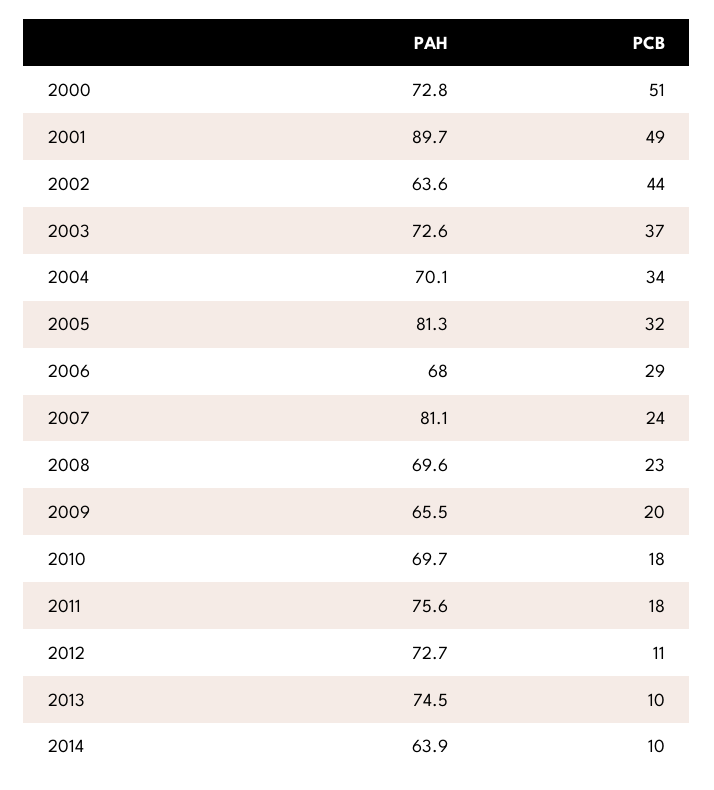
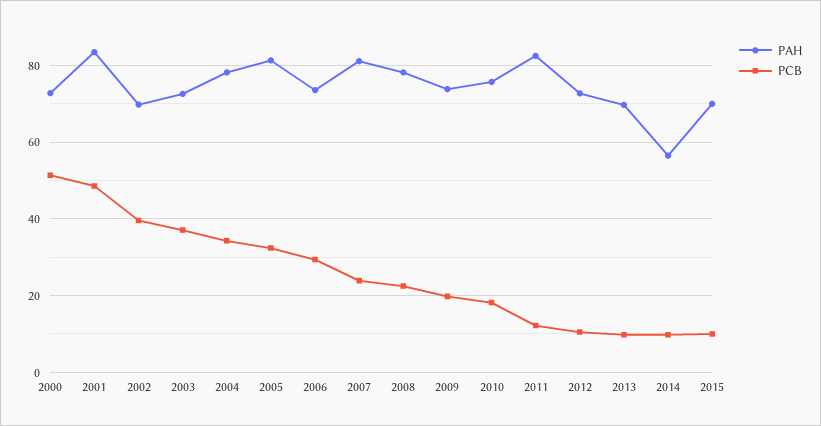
  {
    "PAH": {
      "2000": 72.8,
-     "2001": 89.7,
+     "2001": 84,
-     "2002": 63.6,
+     "2002": 70,
      "2003": 72.6,
-     "2004": 70.1,
+     "2004": 78,
      "2005": 81.3,
-     "2006": 68,
+     "2006": 74,
      "2007": 81.1,
-     "2008": 69.6,
+     "2008": 78,
-     "2009": 65.5,
+     "2009": 74,
-     "2010": 69.7,
+     "2010": 76,
-     "2011": 75.6,
+     "2011": 82,
      "2012": 72.7,
-     "2013": 74.5,
+     "2013": 70,
-     "2014": 63.9
+     "2014": 56,
+     "2015": 70
    },
    "PCB": {
      "2000": 51,
      "2001": 49,
-     "2002": 44,
+     "2002": 40,
      "2003": 37,
      "2004": 34,
      "2005": 32,
      "2006": 29,
      "2007": 24,
      "2008": 23,
      "2009": 20,
      "2010": 18,
-     "2011": 18,
+     "2011": 12,
      "2012": 11,
      "2013": 10,
-     "2014": 10
+     "2014": 10,
+     "2015": 10
    }
  }

